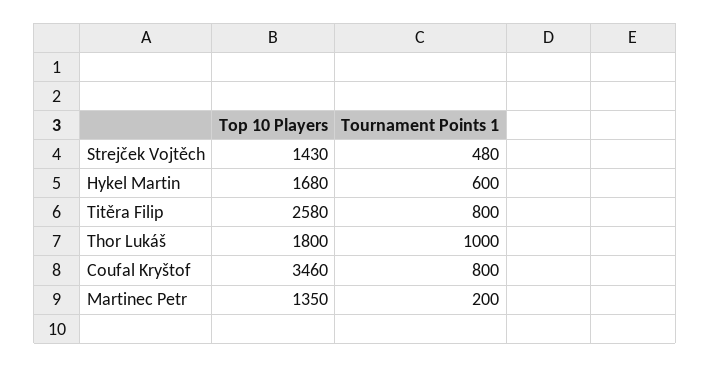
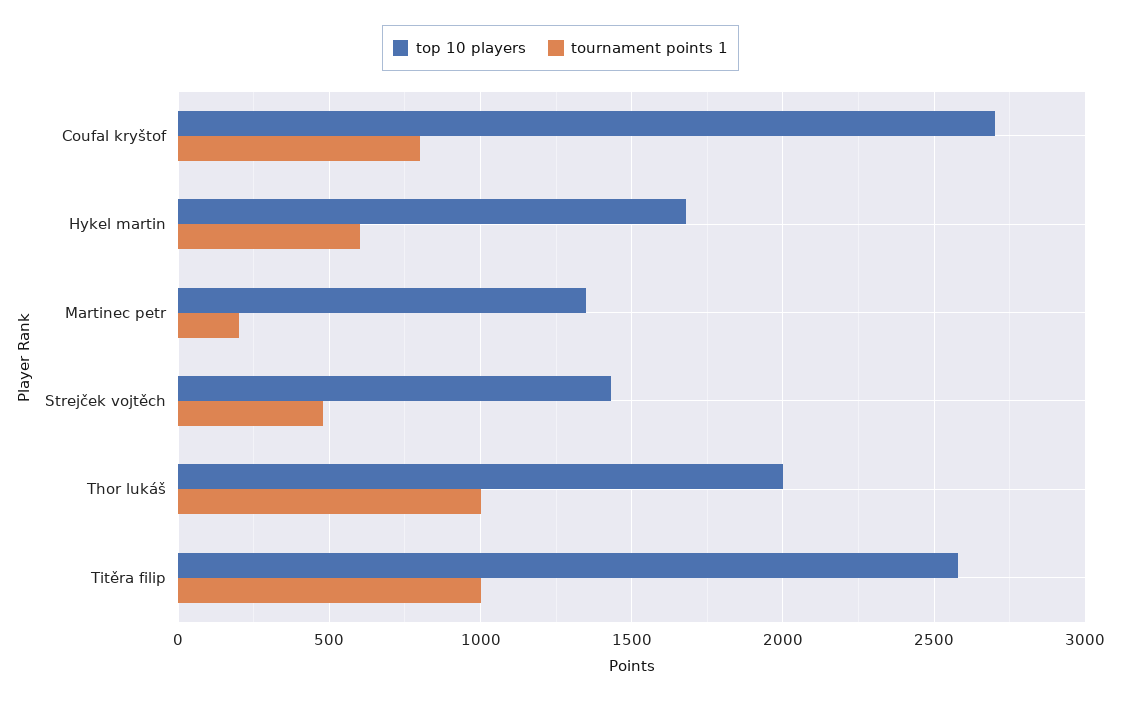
  {
    "Top 10 Players": {
      "Strejček Vojtěch": 1430,
      "Hykel Martin": 1680,
      "Titěra Filip": 2580,
-     "Thor Lukáš": 1800,
+     "Thor Lukáš": 2000,
-     "Coufal Kryštof": 3460,
+     "Coufal Kryštof": 2700,
      "Martinec Petr": 1350
    },
    "Tournament Points 1": {
      "Strejček Vojtěch": 480,
      "Hykel Martin": 600,
-     "Titěra Filip": 800,
+     "Titěra Filip": 1000,
      "Thor Lukáš": 1000,
      "Coufal Kryštof": 800,
      "Martinec Petr": 200
    }
  }

